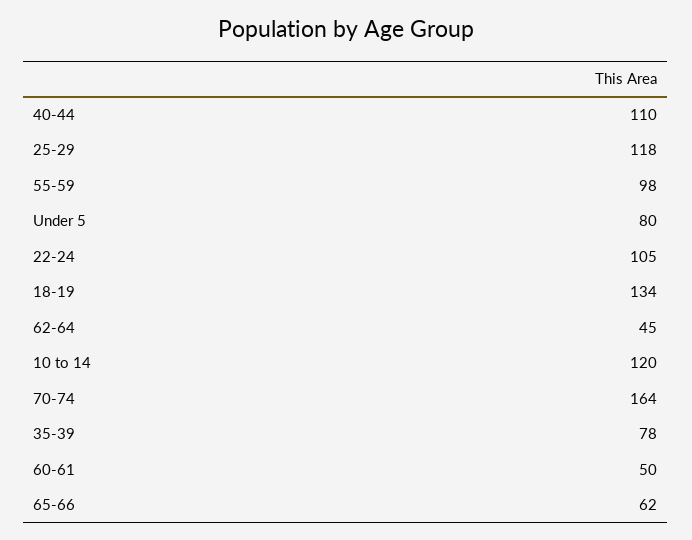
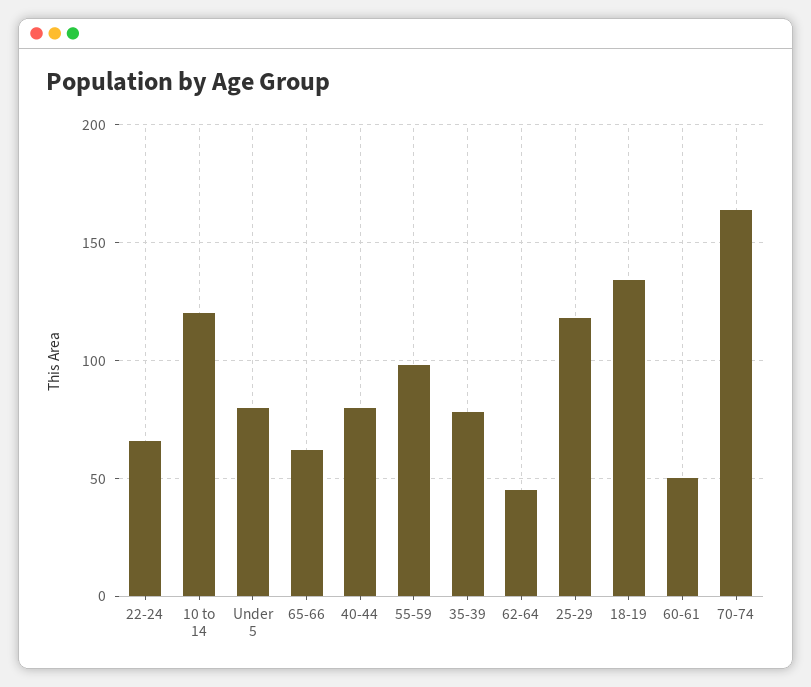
  {
-   "40-44": 110,
+   "40-44": 80,
    "25-29": 118,
    "55-59": 98,
    "Under 5": 80,
-   "22-24": 105,
+   "22-24": 65,
    "18-19": 134,
    "62-64": 45,
    "10 to 14": 120,
    "70-74": 164,
    "35-39": 78,
    "60-61": 50,
    "65-66": 62
  }

